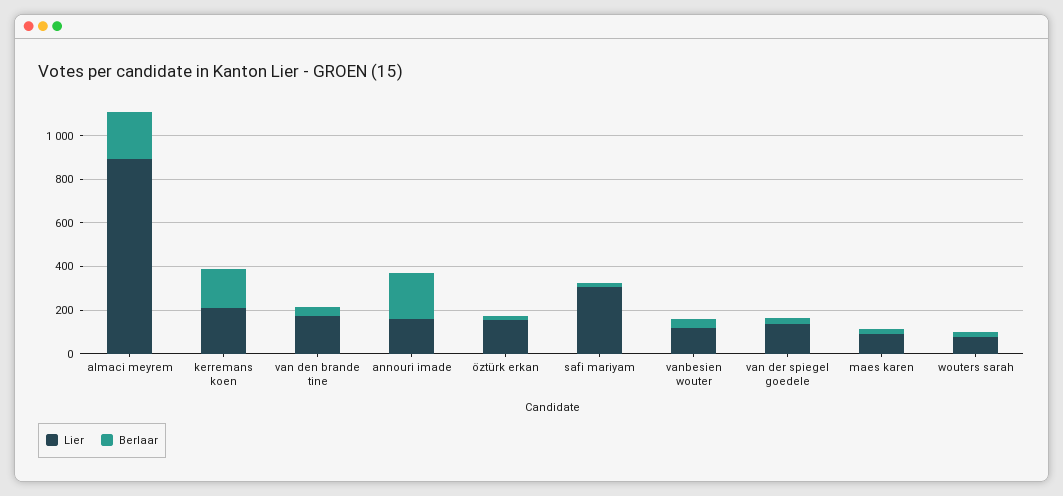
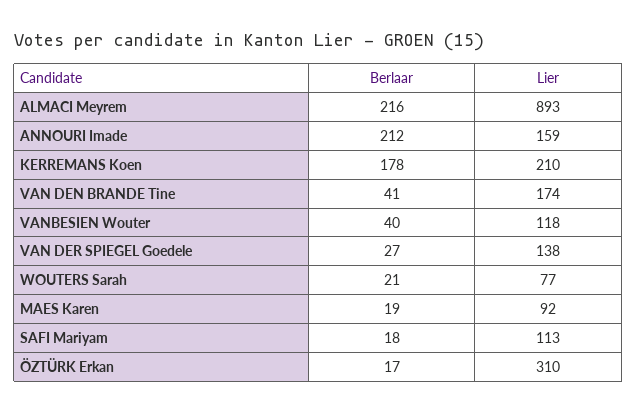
  {
    "Lier": {
      "almaci meyrem": 893,
      "kerremans koen": 210,
      "van den brande tine": 174,
      "annouri imade": 159,
-     "öztürk erkan": 150,
+     "öztürk erkan": 310,
-     "safi mariyam": 300,
+     "safi mariyam": 113,
      "vanbesien wouter": 118,
      "van der spiegel goedele": 138,
      "maes karen": 92,
      "wouters sarah": 77
    },
    "Berlaar": {
      "almaci meyrem": 216,
      "kerremans koen": 178,
      "van den brande tine": 41,
      "annouri imade": 212,
      "öztürk erkan": 17,
      "safi mariyam": 18,
      "vanbesien wouter": 40,
      "van der spiegel goedele": 27,
      "maes karen": 19,
      "wouters sarah": 21
    }
  }

